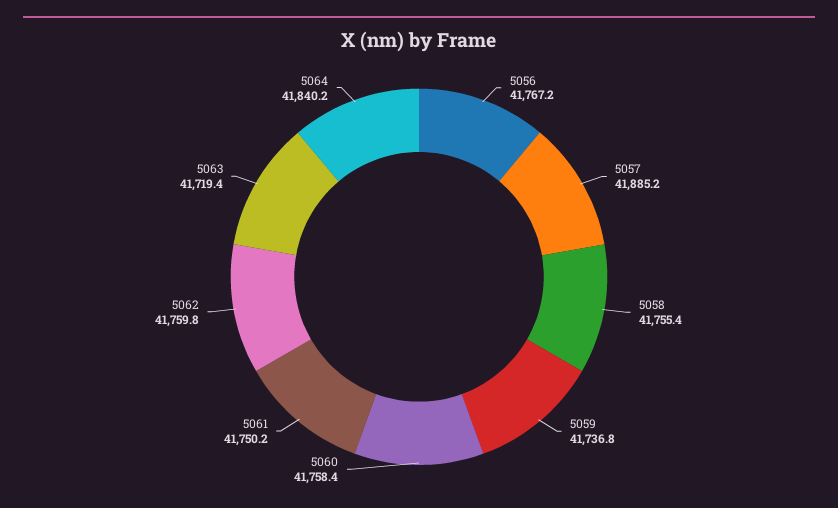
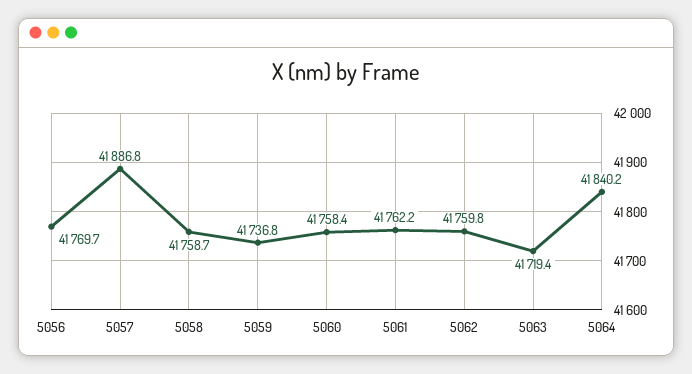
  {
-   "5056": 41767.2,
+   "5056": 41769.7,
-   "5057": 41885.2,
+   "5057": 41886.8,
-   "5058": 41755.4,
+   "5058": 41758.7,
    "5059": 41736.8,
    "5060": 41758.4,
-   "5061": 41750.2,
+   "5061": 41762.2,
    "5062": 41759.8,
    "5063": 41719.4,
    "5064": 41840.2
  }

